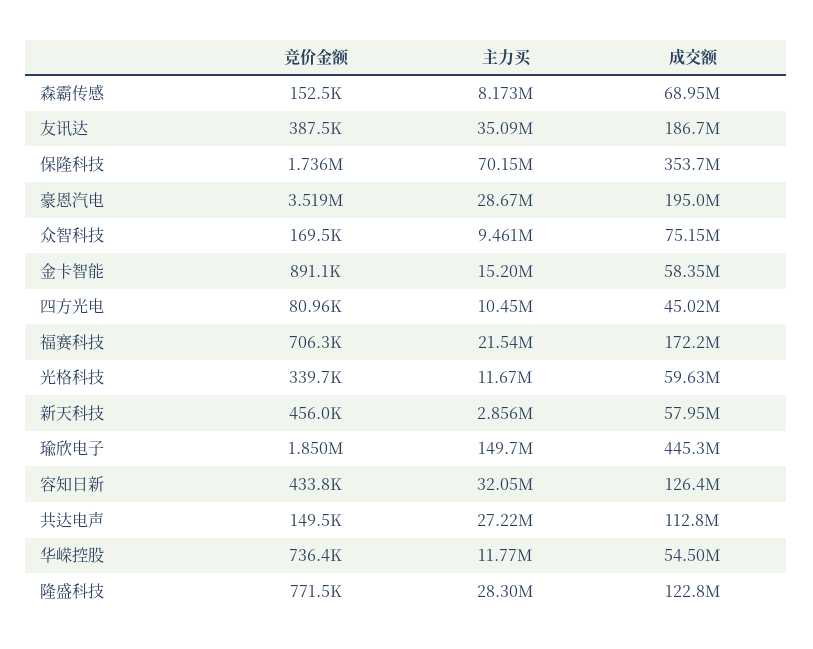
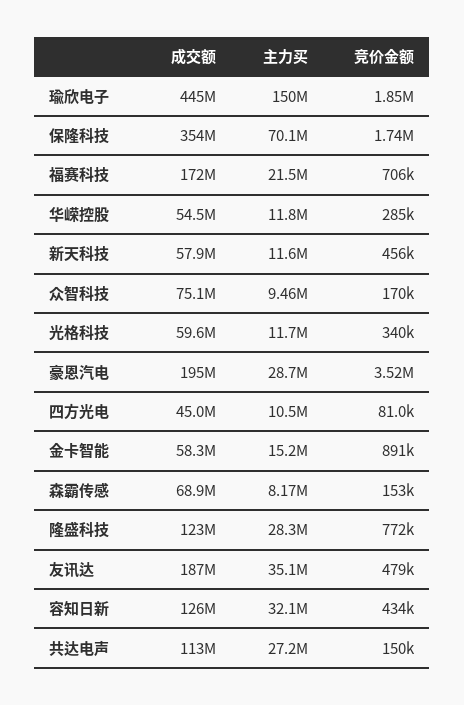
  {
    "竞价金额": {
      "森霸传感": 152500,
-     "友讯达": 387500,
+     "友讯达": 479000,
      "保隆科技": 1736000,
      "豪恩汽电": 3519000,
      "众智科技": 169500,
      "金卡智能": 891100,
      "四方光电": 80960,
      "福赛科技": 706300,
      "光格科技": 339700,
      "新天科技": 456000,
      "瑜欣电子": 1850000,
      "容知日新": 433800,
      "共达电声": 149500,
-     "华嵘控股": 736400,
+     "华嵘控股": 285000,
      "隆盛科技": 771500
    },
    "主力买": {
      "森霸传感": 8173000,
      "友讯达": 35090000,
      "保隆科技": 70150000,
      "豪恩汽电": 28670000,
      "众智科技": 9461000,
      "金卡智能": 15200000,
      "四方光电": 10450000,
      "福赛科技": 21540000,
      "光格科技": 11670000,
-     "新天科技": 2856000,
+     "新天科技": 11600000,
      "瑜欣电子": 149700000,
      "容知日新": 32050000,
      "共达电声": 27220000,
      "华嵘控股": 11770000,
      "隆盛科技": 28300000
    },
    "成交额": {
      "森霸传感": 68950000,
      "友讯达": 186700000,
      "保隆科技": 353700000,
      "豪恩汽电": 195000000,
      "众智科技": 75150000,
      "金卡智能": 58350000,
      "四方光电": 45020000,
      "福赛科技": 172200000,
      "光格科技": 59630000,
      "新天科技": 57950000,
      "瑜欣电子": 445300000,
      "容知日新": 126400000,
      "共达电声": 112800000,
      "华嵘控股": 54500000,
      "隆盛科技": 122800000
    }
  }

